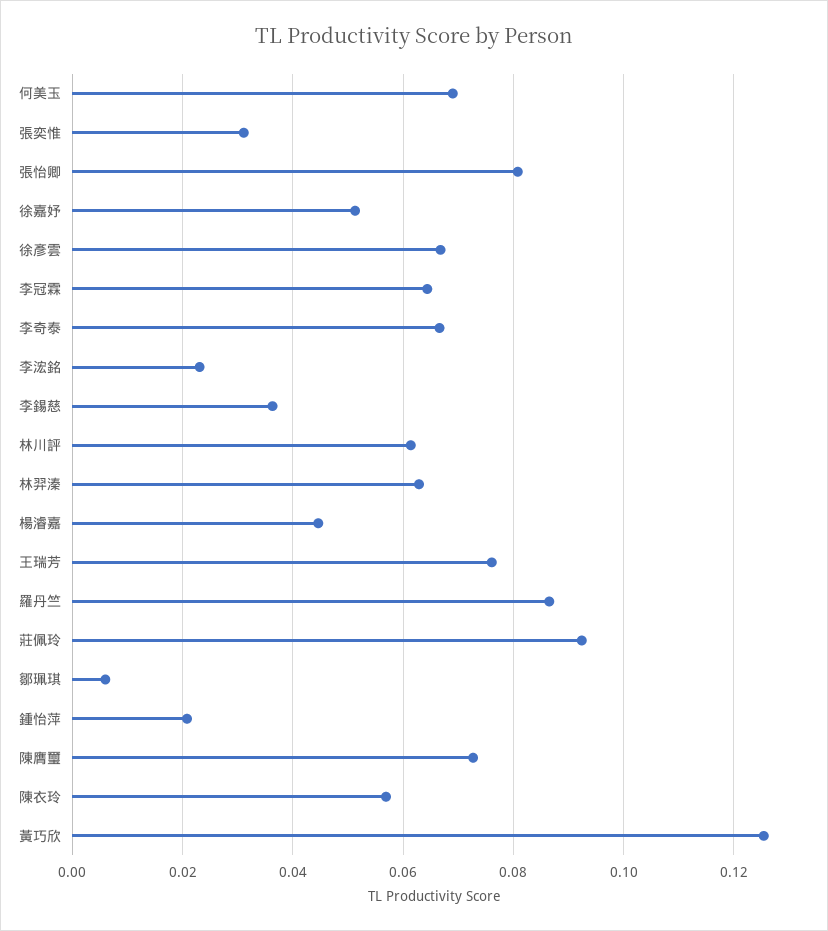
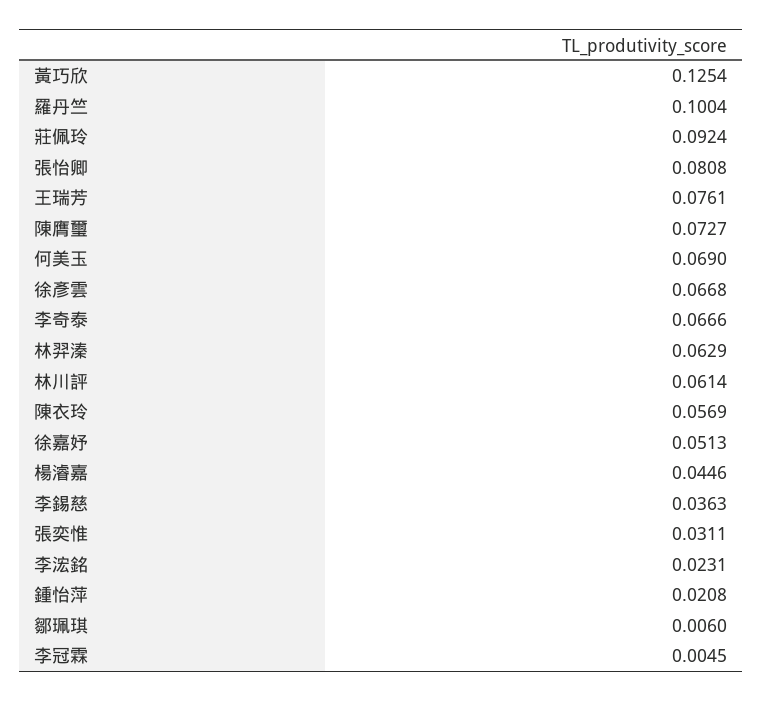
  {
    "何美玉": 0.069,
    "張奕惟": 0.0311,
    "張怡卿": 0.0808,
    "徐嘉妤": 0.0513,
    "徐彥雲": 0.0668,
-   "李冠霖": 0.064,
+   "李冠霖": 0.0045,
    "李奇泰": 0.0666,
    "李浤銘": 0.0231,
    "李錫慈": 0.0363,
    "林川評": 0.0614,
    "林羿溱": 0.0629,
    "楊濬嘉": 0.0446,
    "王瑞芳": 0.0761,
-   "羅丹竺": 0.086,
+   "羅丹竺": 0.1004,
    "莊佩玲": 0.0924,
    "鄒珮琪": 0.006,
    "鍾怡萍": 0.0208,
    "陳膺璽": 0.0727,
    "陳衣玲": 0.0569,
    "黃巧欣": 0.1254
  }

